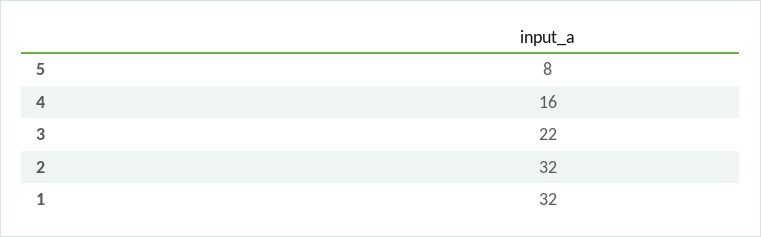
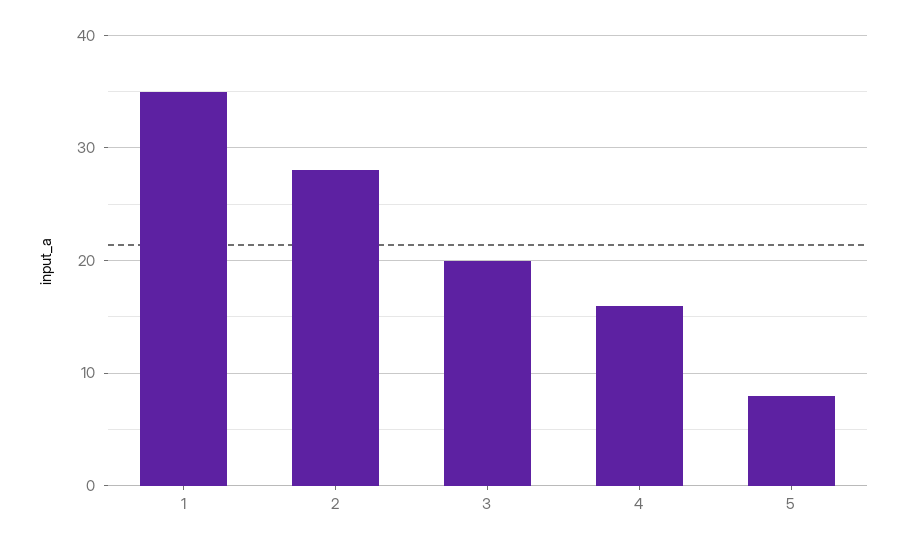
  {
    "5": 8,
    "4": 16,
-   "3": 22,
+   "3": 20,
-   "2": 32,
+   "2": 28,
-   "1": 32
+   "1": 35
  }

